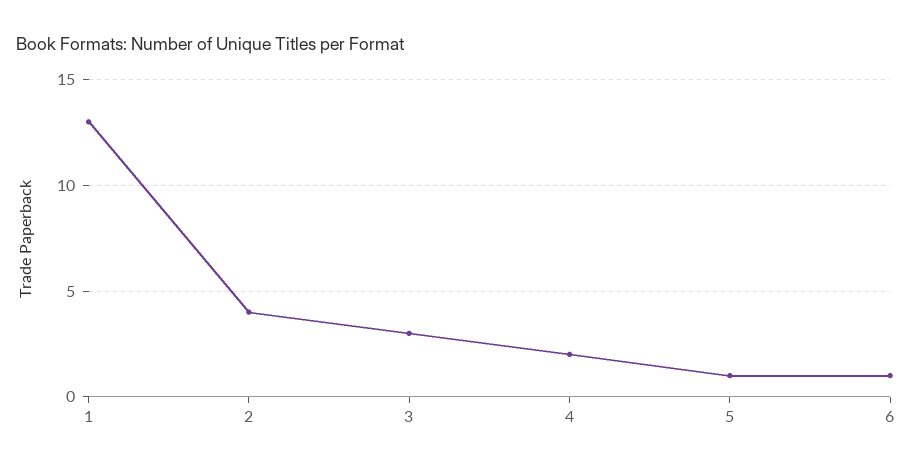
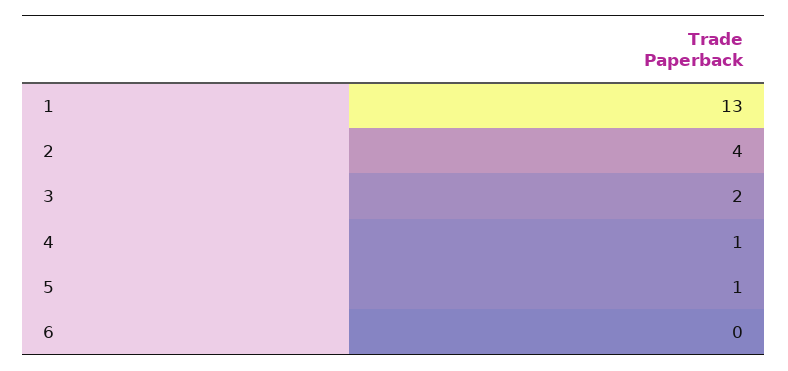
  {
    "1": 13,
    "2": 4,
-   "3": 3,
+   "3": 2,
-   "4": 2,
+   "4": 1,
    "5": 1,
-   "6": 1
+   "6": 0
  }

